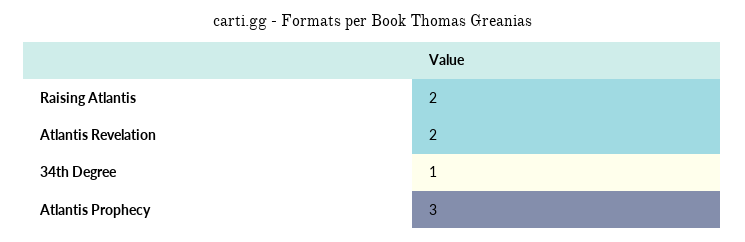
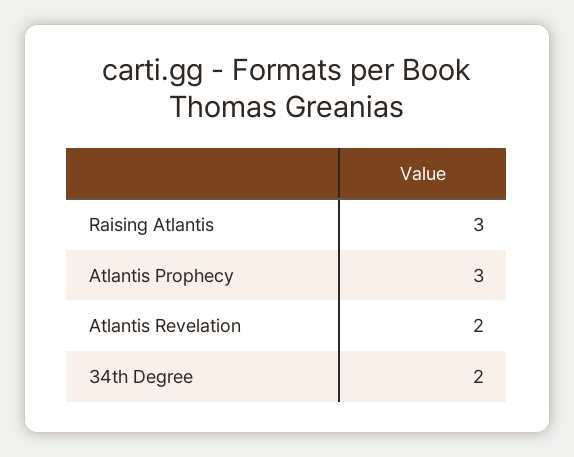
  {
-   "Raising Atlantis": 2,
+   "Raising Atlantis": 3,
    "Atlantis Revelation": 2,
-   "34th Degree": 1,
+   "34th Degree": 2,
    "Atlantis Prophecy": 3
  }

